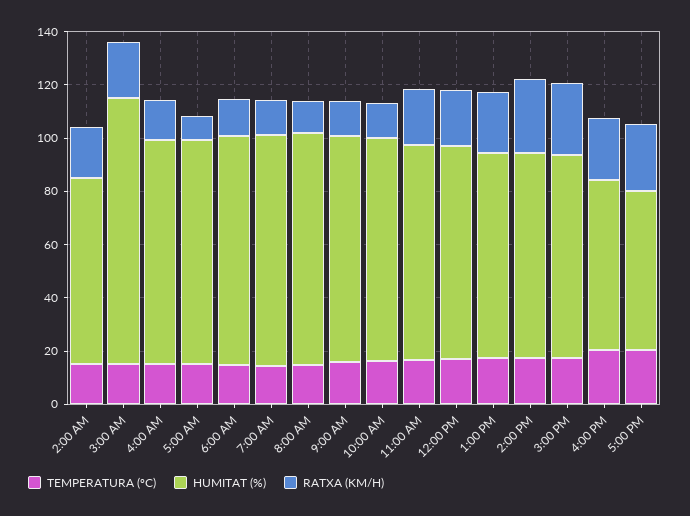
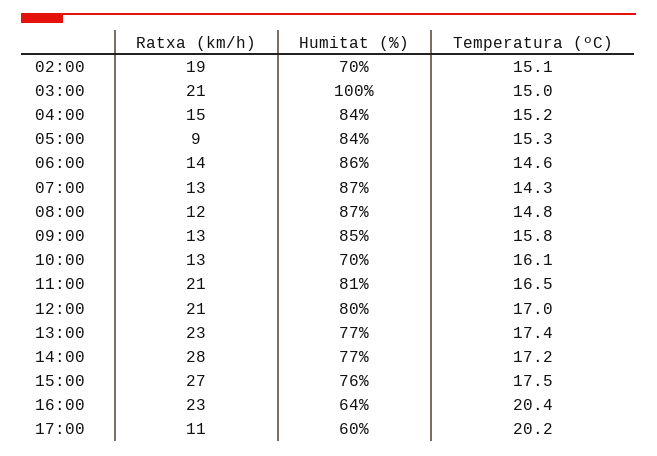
  {
    "TEMPERATURA (ºC)": {
      "2:00 AM": 15.1,
      "3:00 AM": 15,
      "4:00 AM": 15.2,
      "5:00 AM": 15.3,
      "6:00 AM": 14.6,
      "7:00 AM": 14.3,
      "8:00 AM": 14.8,
      "9:00 AM": 15.8,
      "10:00 AM": 16.1,
      "11:00 AM": 16.5,
      "12:00 PM": 17,
      "1:00 PM": 17.4,
      "2:00 PM": 17.2,
      "3:00 PM": 17.5,
      "4:00 PM": 20.4,
      "5:00 PM": 20.2
    },
    "HUMITAT (%)": {
      "2:00 AM": 70,
      "3:00 AM": 100,
      "4:00 AM": 84,
      "5:00 AM": 84,
      "6:00 AM": 86,
      "7:00 AM": 87,
      "8:00 AM": 87,
      "9:00 AM": 85,
-     "10:00 AM": 85,
+     "10:00 AM": 70,
      "11:00 AM": 81,
      "12:00 PM": 80,
      "1:00 PM": 77,
      "2:00 PM": 77,
      "3:00 PM": 76,
      "4:00 PM": 64,
      "5:00 PM": 60
    },
    "RATXA (KM/H)": {
      "2:00 AM": 19,
      "3:00 AM": 21,
      "4:00 AM": 15,
      "5:00 AM": 9,
      "6:00 AM": 14,
      "7:00 AM": 13,
      "8:00 AM": 12,
      "9:00 AM": 13,
      "10:00 AM": 13,
      "11:00 AM": 21,
      "12:00 PM": 21,
      "1:00 PM": 23,
      "2:00 PM": 28,
      "3:00 PM": 27,
      "4:00 PM": 23,
-     "5:00 PM": 25
+     "5:00 PM": 11
    }
  }

